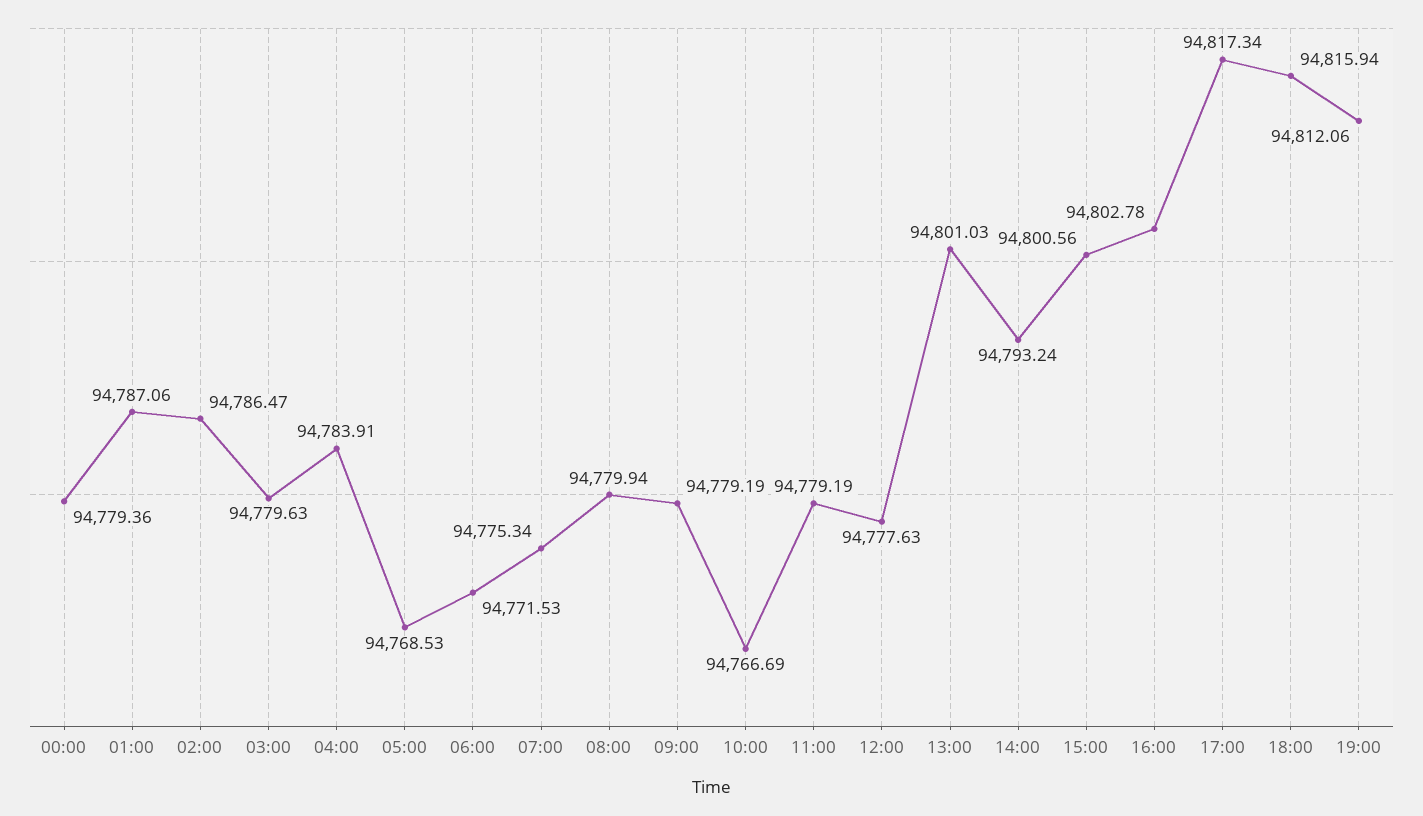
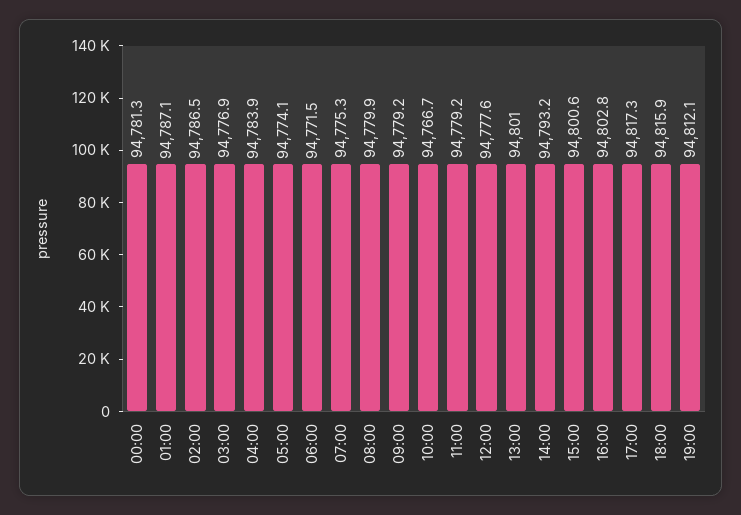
  {
-   "00:00": 94779.36,
+   "00:00": 94781.3,
    "01:00": 94787.06,
    "02:00": 94786.47,
-   "03:00": 94779.63,
+   "03:00": 94776.9,
    "04:00": 94783.91,
-   "05:00": 94768.53,
+   "05:00": 94774.1,
    "06:00": 94771.53,
    "07:00": 94775.34,
    "08:00": 94779.94,
    "09:00": 94779.19,
    "10:00": 94766.69,
    "11:00": 94779.19,
    "12:00": 94777.63,
    "13:00": 94801.03,
    "14:00": 94793.24,
    "15:00": 94800.56,
    "16:00": 94802.78,
    "17:00": 94817.34,
    "18:00": 94815.94,
    "19:00": 94812.06
  }

